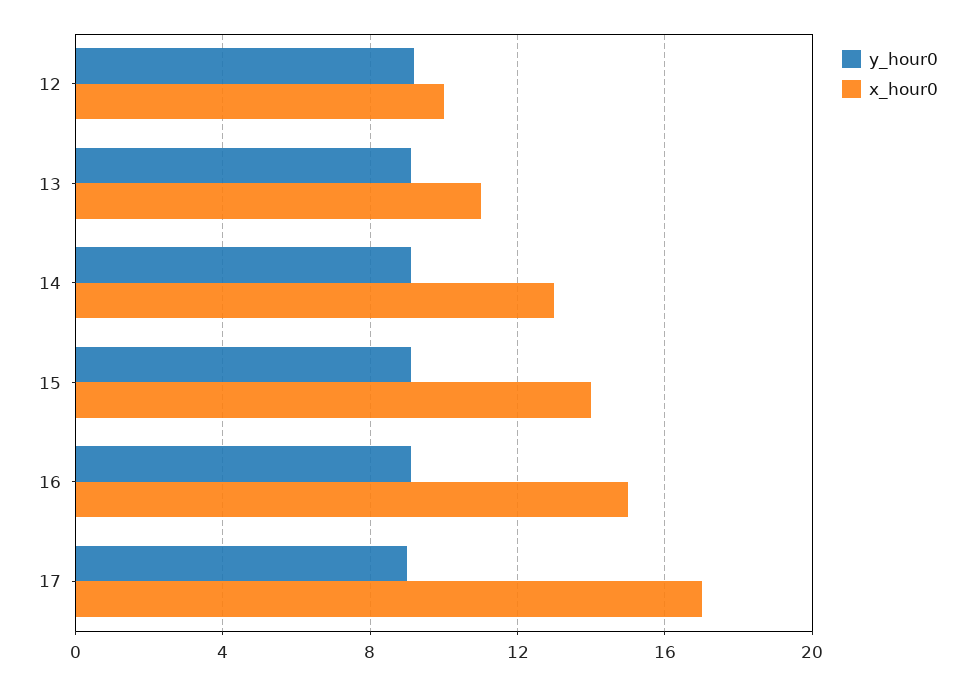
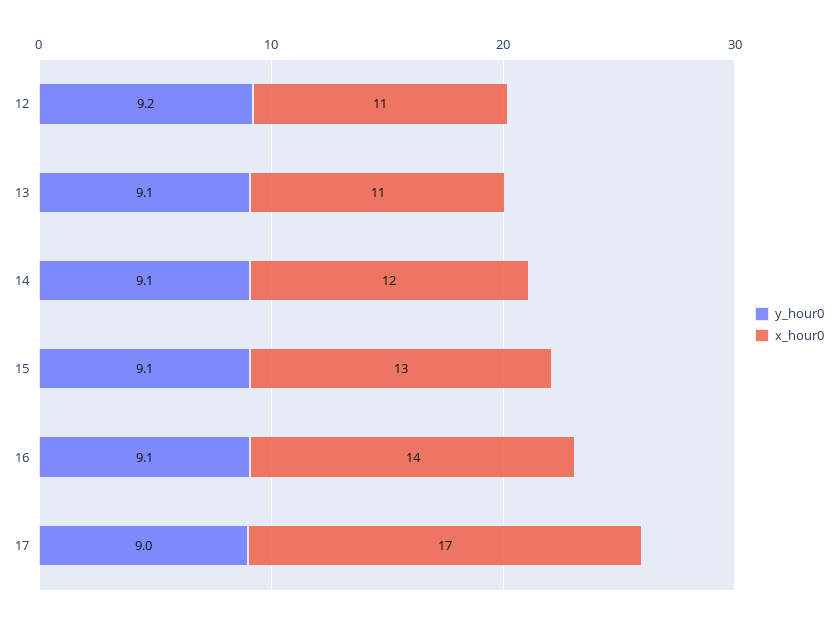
  {
    "y_hour0": {
      "12": 9.2,
      "13": 9.1,
      "14": 9.1,
      "15": 9.1,
      "16": 9.1,
      "17": 9
    },
    "x_hour0": {
-     "12": 10,
+     "12": 11,
      "13": 11,
-     "14": 13,
+     "14": 12,
-     "15": 14,
+     "15": 13,
-     "16": 15,
+     "16": 14,
      "17": 17
    }
  }

